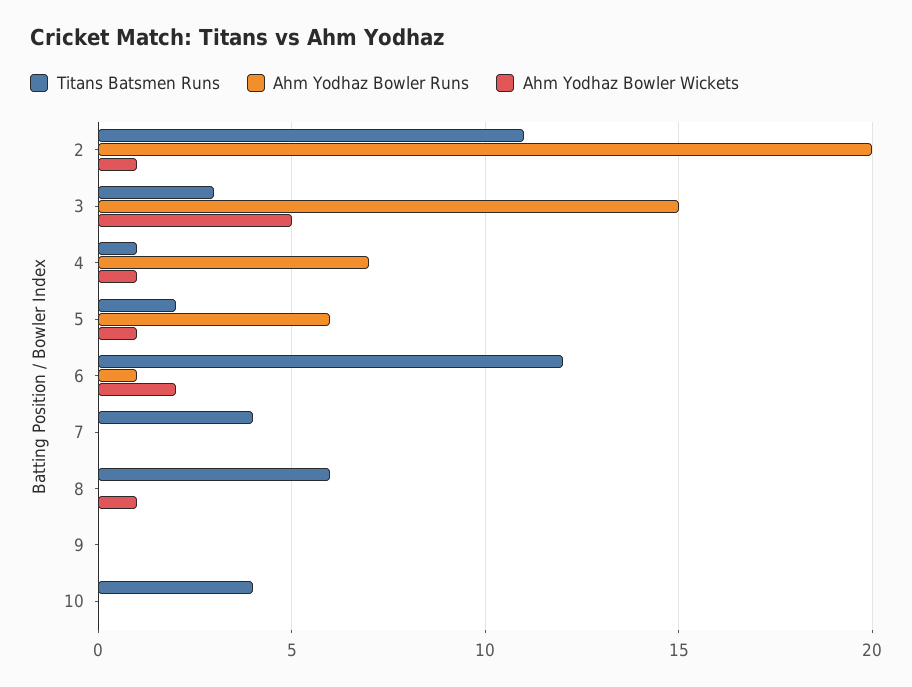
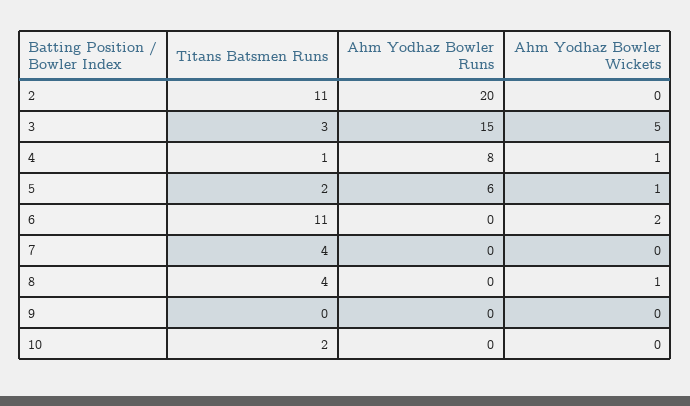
  {
    "Titans Batsmen Runs": {
      "2": 11,
      "3": 3,
      "4": 1,
      "5": 2,
-     "6": 12,
+     "6": 11,
      "7": 4,
-     "8": 6,
+     "8": 4,
      "9": 0,
-     "10": 4
+     "10": 2
    },
    "Ahm Yodhaz Bowler Runs": {
      "2": 20,
      "3": 15,
-     "4": 7,
+     "4": 8,
      "5": 6,
-     "6": 1,
+     "6": 0,
      "7": 0,
      "8": 0,
      "9": 0,
      "10": 0
    },
    "Ahm Yodhaz Bowler Wickets": {
-     "2": 1,
+     "2": 0,
      "3": 5,
      "4": 1,
      "5": 1,
      "6": 2,
      "7": 0,
      "8": 1,
      "9": 0,
      "10": 0
    }
  }

